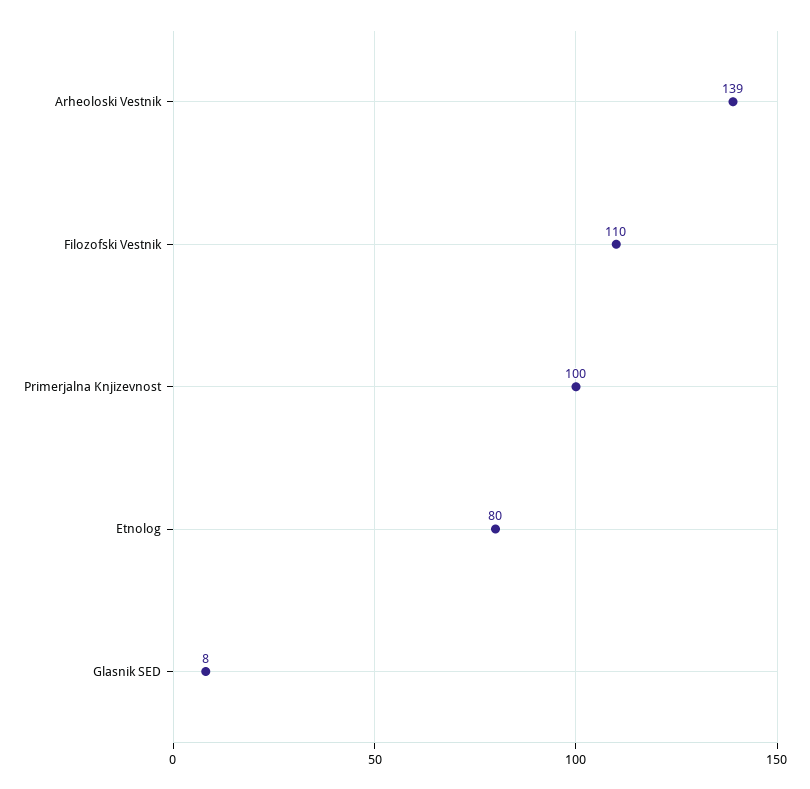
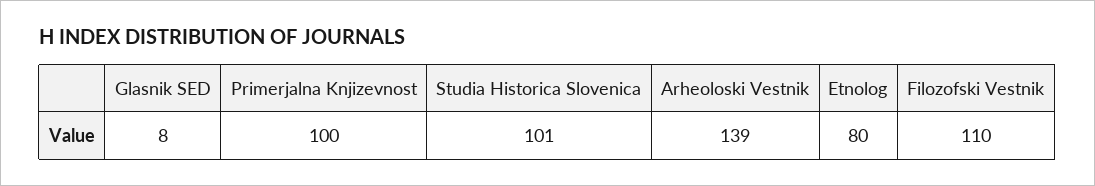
  {
    "Arheoloski Vestnik": 139,
    "Filozofski Vestnik": 110,
    "Primerjalna Knjizevnost": 100,
    "Etnolog": 80,
-   "Glasnik SED": 8
+   "Glasnik SED": 8,
+   "Studia Historica Slovenica": 101
  }

